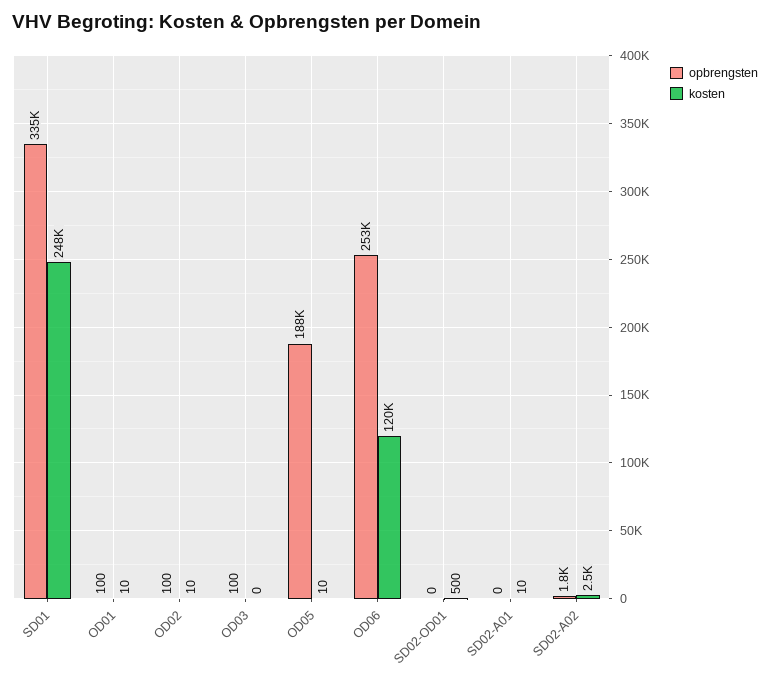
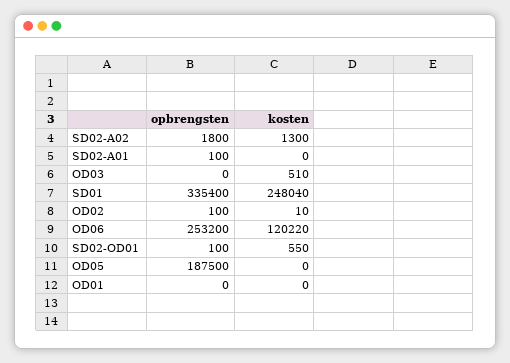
  {
    "opbrengsten": {
      "SD01": 335400,
-     "OD01": 100,
+     "OD01": 0,
      "OD02": 100,
-     "OD03": 100,
+     "OD03": 0,
      "OD05": 187500,
      "OD06": 253200,
-     "SD02-OD01": 0,
+     "SD02-OD01": 100,
-     "SD02-A01": 0,
+     "SD02-A01": 100,
      "SD02-A02": 1800
    },
    "kosten": {
      "SD01": 248040,
-     "OD01": 10,
+     "OD01": 0,
      "OD02": 10,
-     "OD03": 0,
+     "OD03": 510,
-     "OD05": 10,
+     "OD05": 0,
      "OD06": 120220,
-     "SD02-OD01": 500,
+     "SD02-OD01": 550,
-     "SD02-A01": 10,
+     "SD02-A01": 0,
-     "SD02-A02": 2500
+     "SD02-A02": 1300
    }
  }

